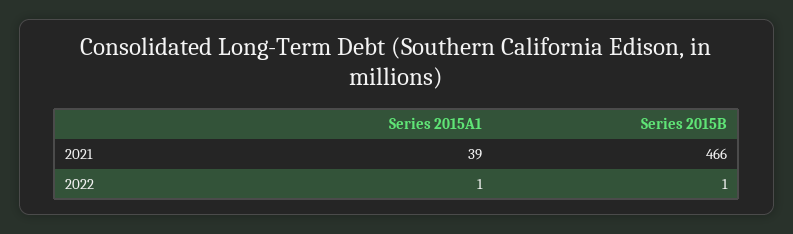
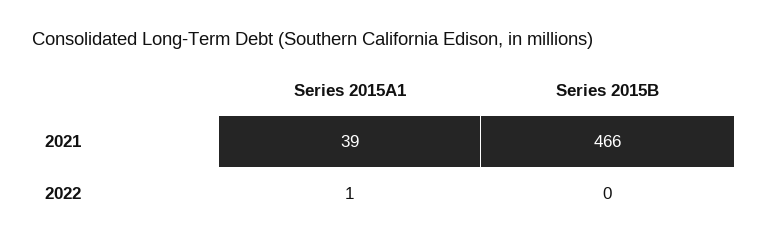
  {
    "Series 2015A1": {
      "2021": 39,
      "2022": 1
    },
    "Series 2015B": {
      "2021": 466,
-     "2022": 1
+     "2022": 0
    }
  }

